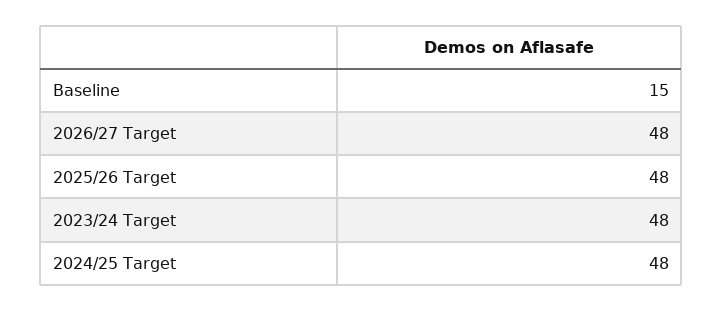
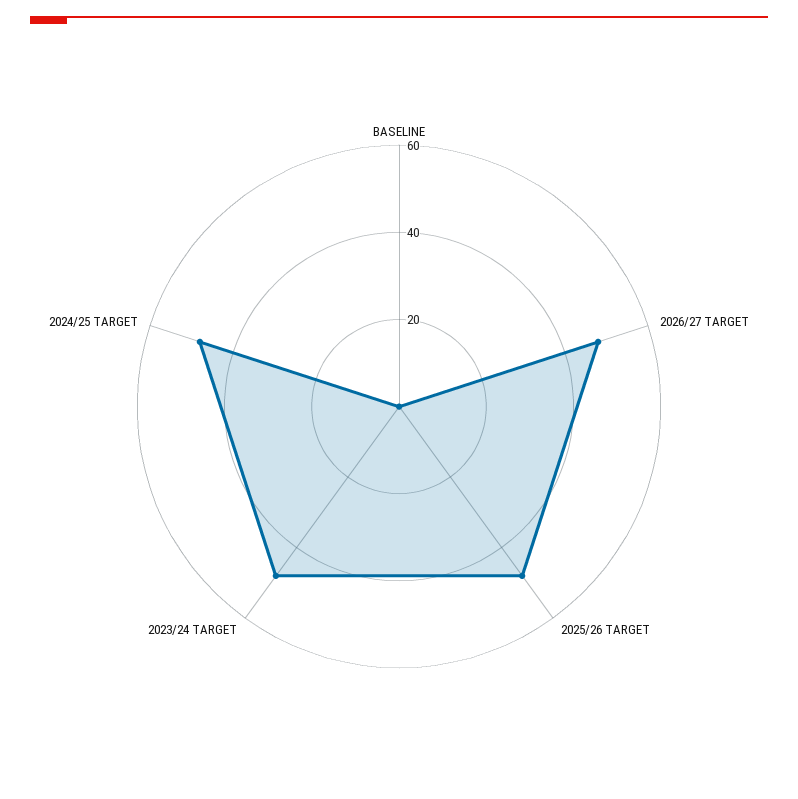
  {
-   "Baseline": 15,
+   "Baseline": 0,
    "2026/27 Target": 48,
    "2025/26 Target": 48,
    "2023/24 Target": 48,
    "2024/25 Target": 48
  }

